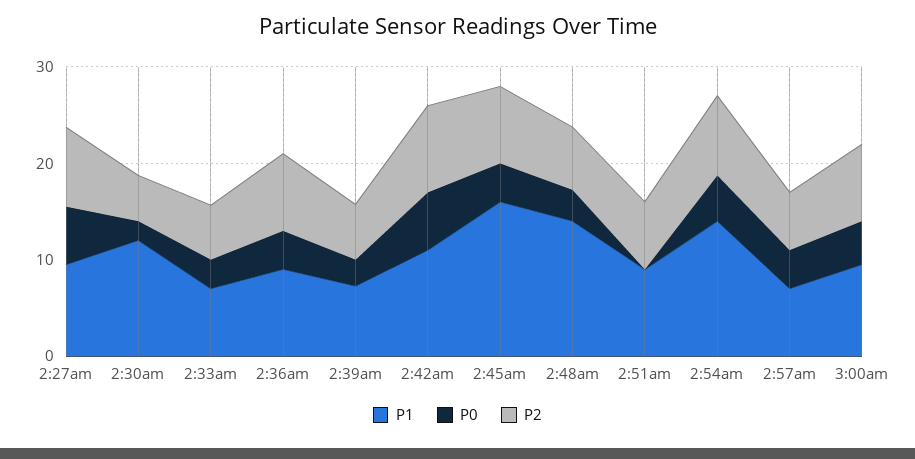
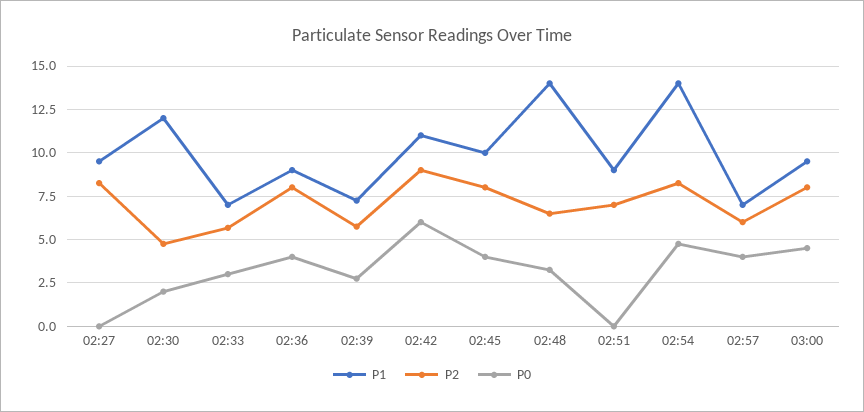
  {
    "P1": {
      "2:27am": 9.5,
      "2:30am": 12,
      "2:33am": 7,
      "2:36am": 9,
      "2:39am": 7.5,
      "2:42am": 11,
-     "2:45am": 16,
+     "2:45am": 10,
      "2:48am": 14,
      "2:51am": 9,
      "2:54am": 14,
      "2:57am": 7,
      "3:00am": 9.5
    },
    "P0": {
-     "2:27am": 6,
+     "2:27am": 0,
      "2:30am": 2,
      "2:33am": 3,
      "2:36am": 4,
      "2:39am": 3,
      "2:42am": 6,
      "2:45am": 4,
      "2:48am": 3.5,
      "2:51am": 0,
      "2:54am": 5,
      "2:57am": 4,
      "3:00am": 4.5
    },
    "P2": {
      "2:27am": 8.5,
      "2:30am": 5,
      "2:33am": 5.5,
      "2:36am": 8,
      "2:39am": 6,
      "2:42am": 9,
      "2:45am": 8,
      "2:48am": 6.5,
      "2:51am": 7,
      "2:54am": 8.5,
      "2:57am": 6,
      "3:00am": 8
    }
  }

